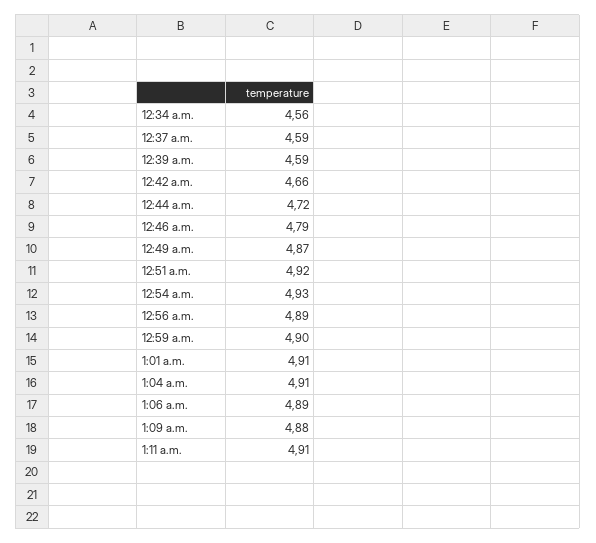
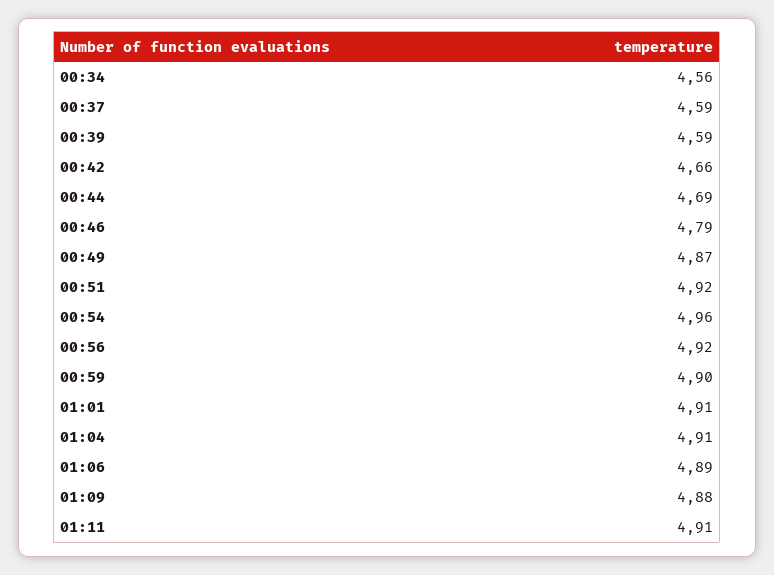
  {
    "12:34 a.m.": 4.56,
    "12:37 a.m.": 4.59,
    "12:39 a.m.": 4.59,
    "12:42 a.m.": 4.66,
-   "12:44 a.m.": 4.72,
+   "12:44 a.m.": 4.69,
    "12:46 a.m.": 4.79,
    "12:49 a.m.": 4.87,
    "12:51 a.m.": 4.92,
-   "12:54 a.m.": 4.93,
+   "12:54 a.m.": 4.96,
-   "12:56 a.m.": 4.89,
+   "12:56 a.m.": 4.92,
    "12:59 a.m.": 4.9,
    "1:01 a.m.": 4.91,
    "1:04 a.m.": 4.91,
    "1:06 a.m.": 4.89,
    "1:09 a.m.": 4.88,
    "1:11 a.m.": 4.91
  }

